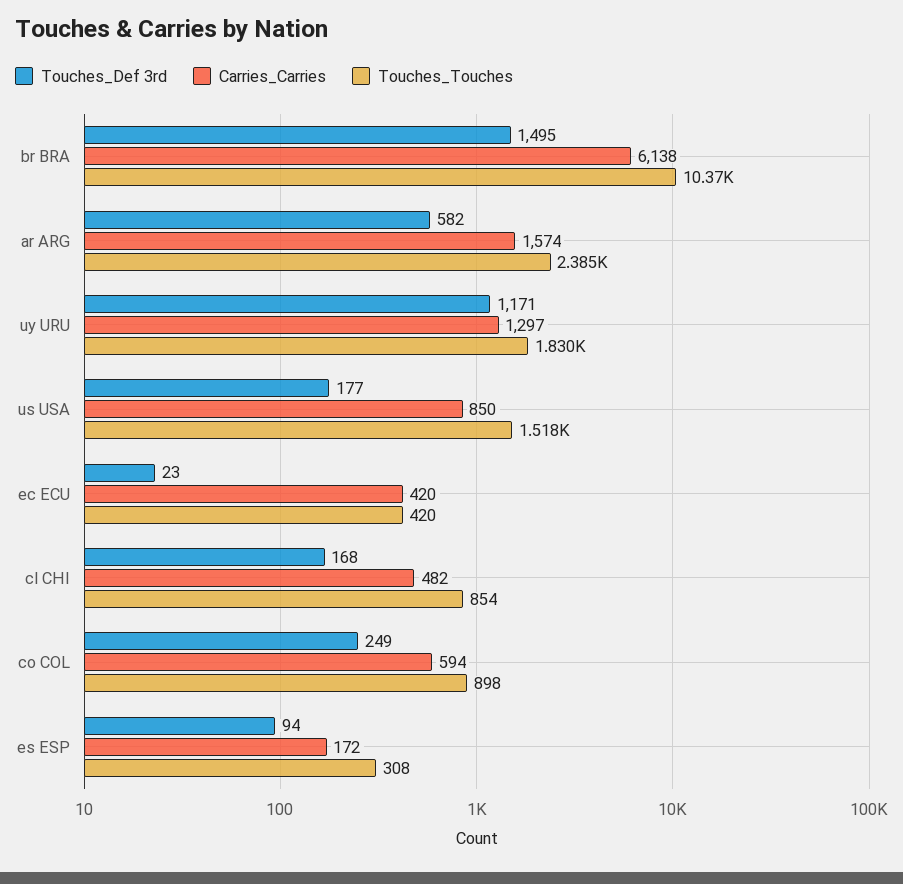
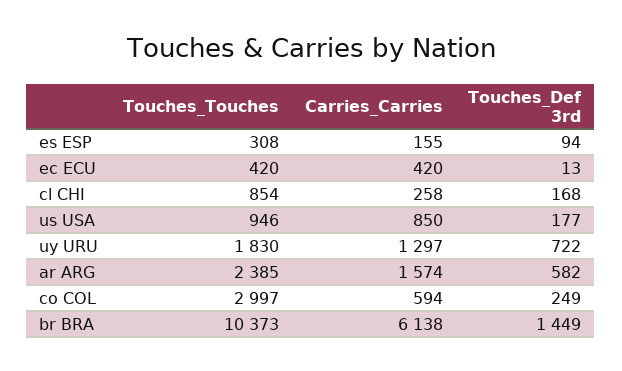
  {
    "Touches_Def 3rd": {
-     "br BRA": 1495,
+     "br BRA": 1449,
      "ar ARG": 582,
-     "uy URU": 1171,
+     "uy URU": 722,
      "us USA": 177,
-     "ec ECU": 23,
+     "ec ECU": 13,
      "cl CHI": 168,
      "co COL": 249,
      "es ESP": 94
    },
    "Carries_Carries": {
      "br BRA": 6138,
      "ar ARG": 1574,
      "uy URU": 1297,
      "us USA": 850,
      "ec ECU": 420,
-     "cl CHI": 482,
+     "cl CHI": 258,
      "co COL": 594,
-     "es ESP": 172
+     "es ESP": 155
    },
    "Touches_Touches": {
      "br BRA": 10373,
      "ar ARG": 2385,
      "uy URU": 1830,
-     "us USA": 1518,
+     "us USA": 946,
      "ec ECU": 420,
      "cl CHI": 854,
-     "co COL": 898,
+     "co COL": 2997,
      "es ESP": 308
    }
  }

